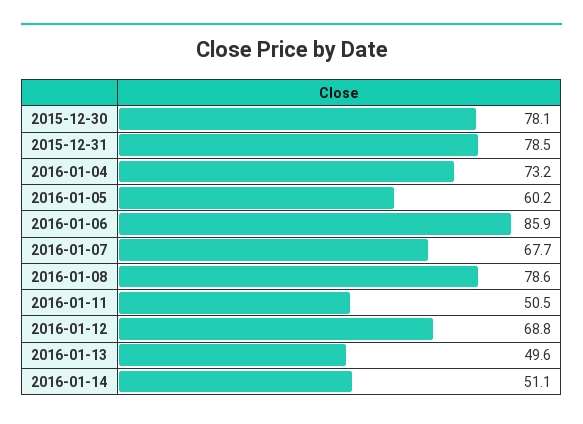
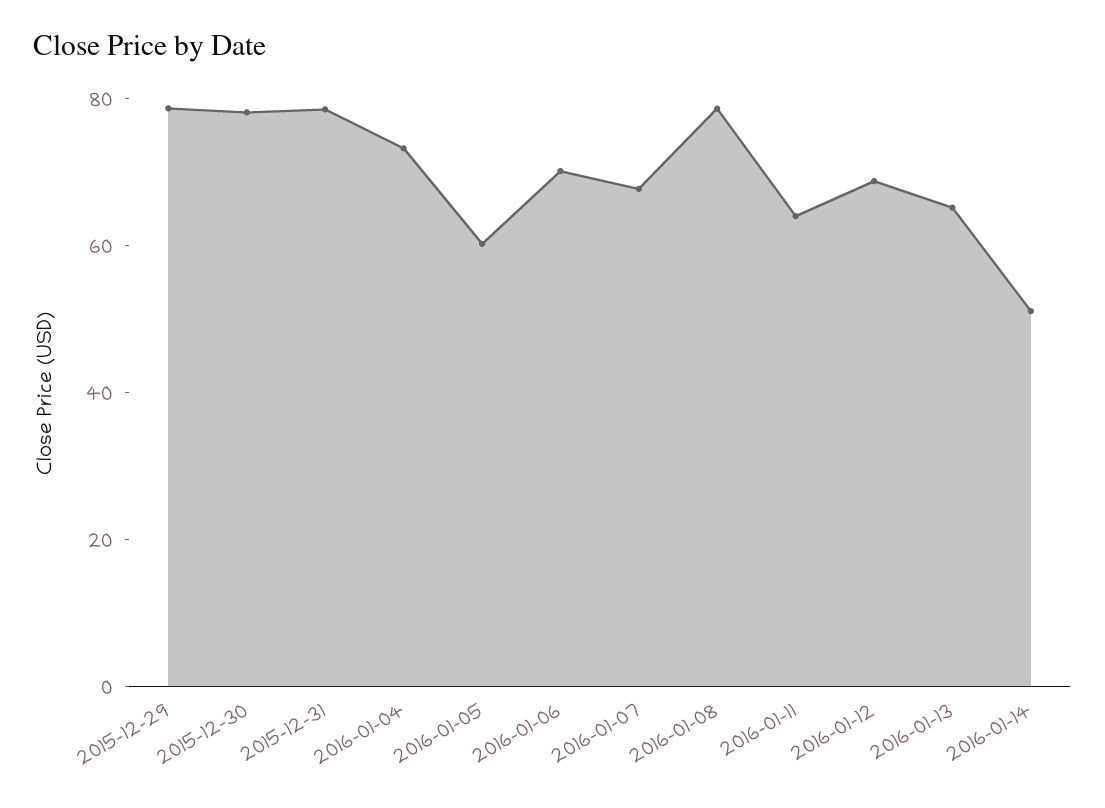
  {
    "2015-12-30": 78.1,
    "2015-12-31": 78.5,
    "2016-01-04": 73.2,
    "2016-01-05": 60.2,
-   "2016-01-06": 85.9,
+   "2016-01-06": 70,
    "2016-01-07": 67.7,
    "2016-01-08": 78.6,
-   "2016-01-11": 50.5,
+   "2016-01-11": 65,
    "2016-01-12": 68.8,
-   "2016-01-13": 49.6,
+   "2016-01-13": 65,
-   "2016-01-14": 51.1
+   "2016-01-14": 51.1,
+   "2015-12-29": 80
  }

